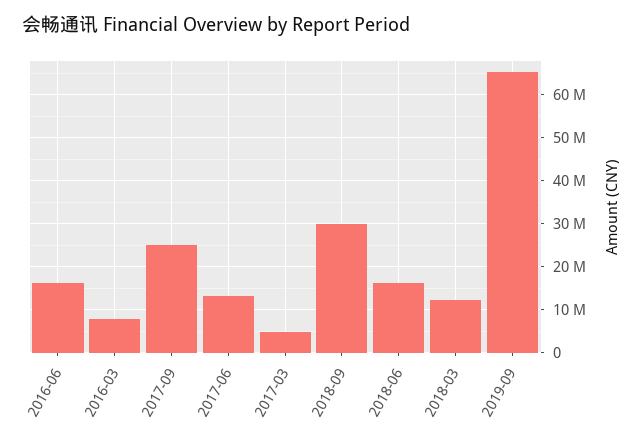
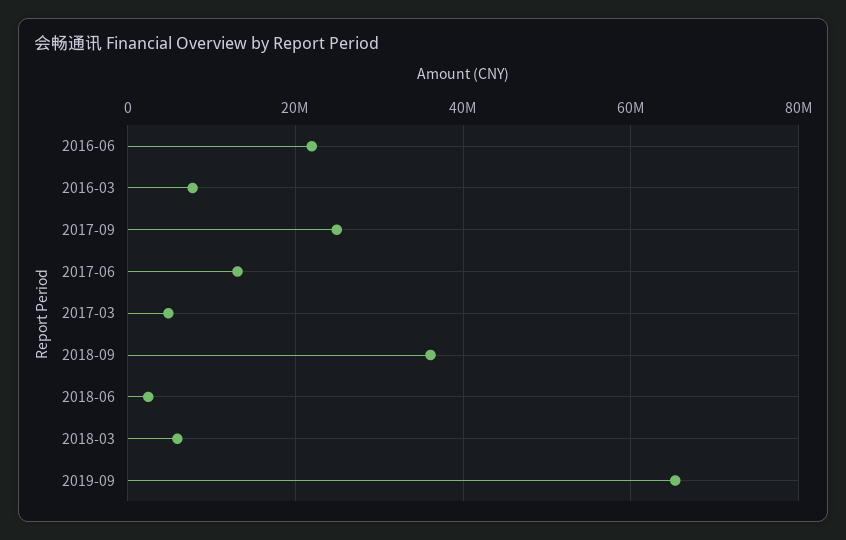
  {
-   "2016-06": 16000000,
+   "2016-06": 22000000,
    "2016-03": 8000000,
    "2017-09": 24000000,
    "2017-06": 14000000,
    "2017-03": 4000000,
-   "2018-09": 30000000,
+   "2018-09": 36000000,
-   "2018-06": 16000000,
+   "2018-06": 2000000,
-   "2018-03": 12000000,
+   "2018-03": 6000000,
    "2019-09": 66000000
  }

